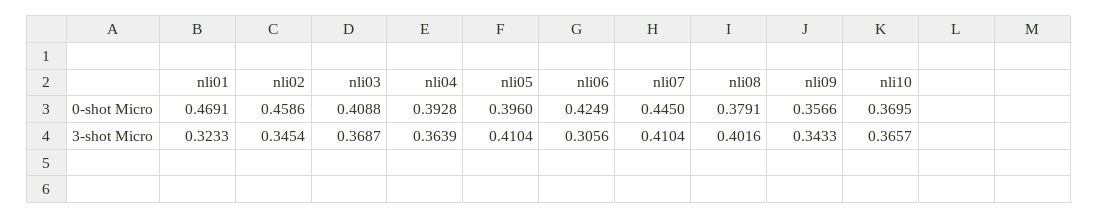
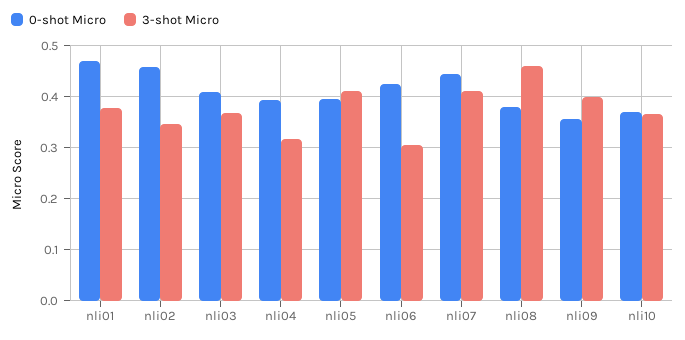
  {
    "0-shot Micro": {
      "nli01": 0.4691,
      "nli02": 0.4586,
      "nli03": 0.4088,
      "nli04": 0.3928,
      "nli05": 0.396,
      "nli06": 0.4249,
      "nli07": 0.445,
      "nli08": 0.3791,
      "nli09": 0.3566,
      "nli10": 0.3695
    },
    "3-shot Micro": {
-     "nli01": 0.3233,
+     "nli01": 0.38,
      "nli02": 0.3454,
      "nli03": 0.3687,
-     "nli04": 0.3639,
+     "nli04": 0.32,
      "nli05": 0.4104,
      "nli06": 0.3056,
      "nli07": 0.4104,
-     "nli08": 0.4016,
+     "nli08": 0.46,
-     "nli09": 0.3433,
+     "nli09": 0.4,
      "nli10": 0.3657
    }
  }

